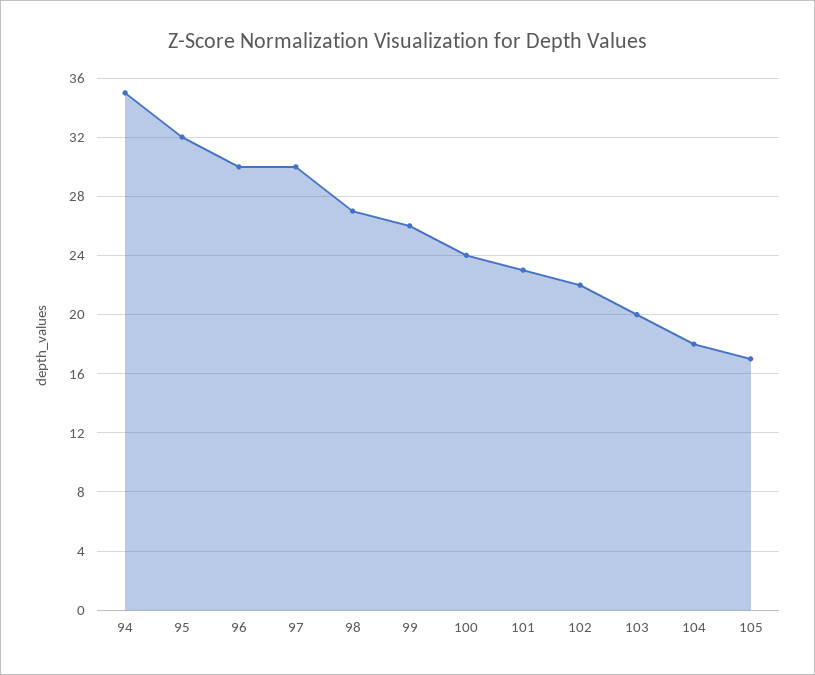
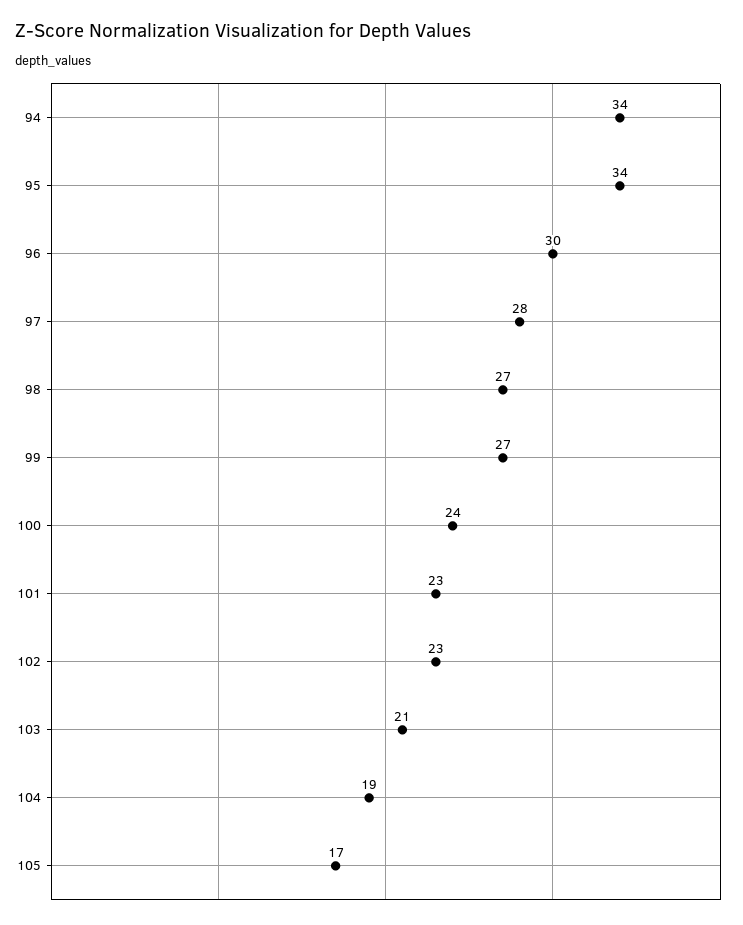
  {
-   "94": 35,
+   "94": 34,
-   "95": 32,
+   "95": 34,
    "96": 30,
-   "97": 30,
+   "97": 28,
    "98": 27,
-   "99": 26,
+   "99": 27,
    "100": 24,
    "101": 23,
-   "102": 22,
+   "102": 23,
-   "103": 20,
+   "103": 21,
-   "104": 18,
+   "104": 19,
    "105": 17
  }

